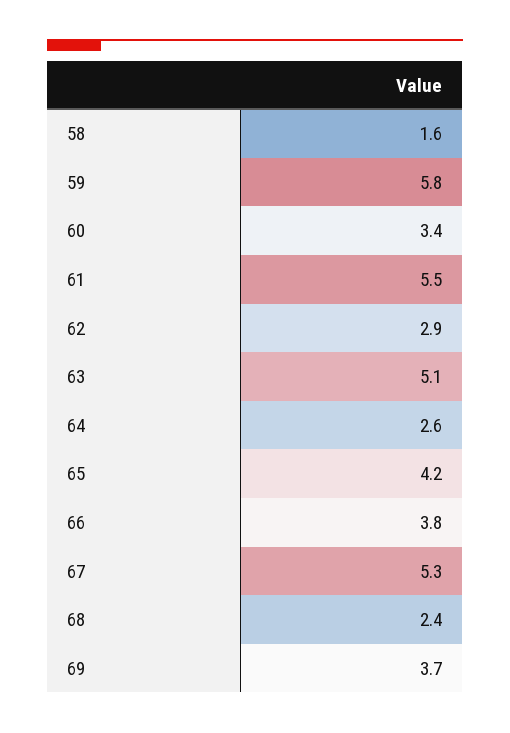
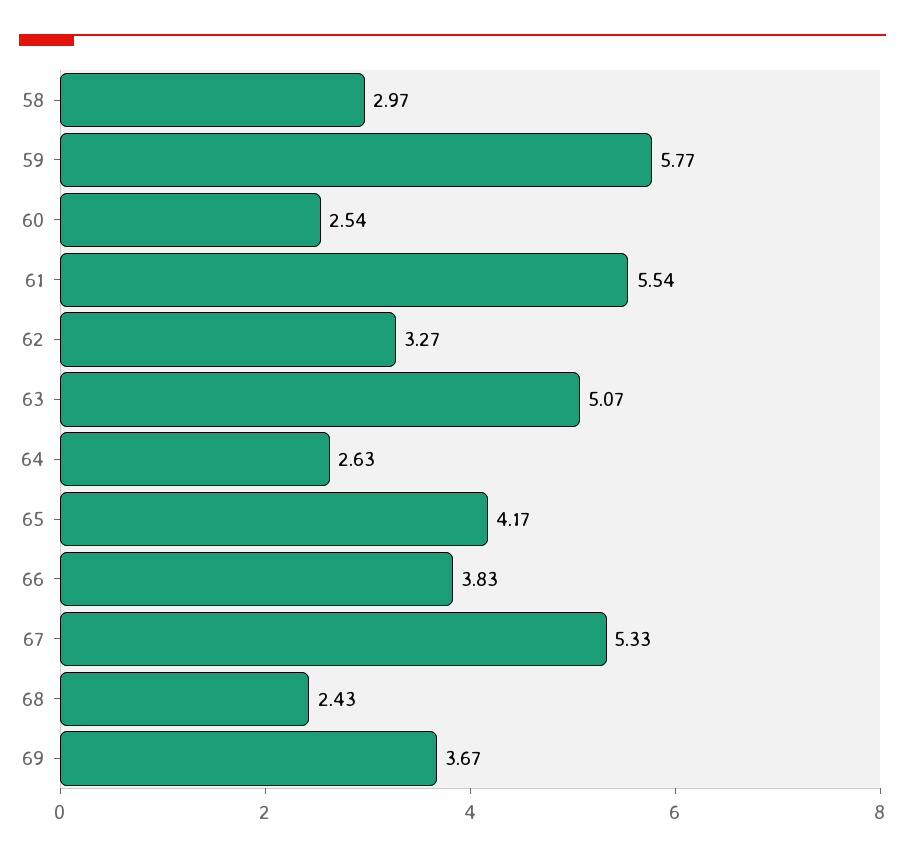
  {
-   "58": 1.6,
+   "58": 2.97,
    "59": 5.77,
-   "60": 3.4,
+   "60": 2.54,
    "61": 5.54,
-   "62": 2.9,
+   "62": 3.27,
    "63": 5.07,
    "64": 2.63,
    "65": 4.17,
    "66": 3.83,
    "67": 5.33,
    "68": 2.43,
    "69": 3.67
  }

